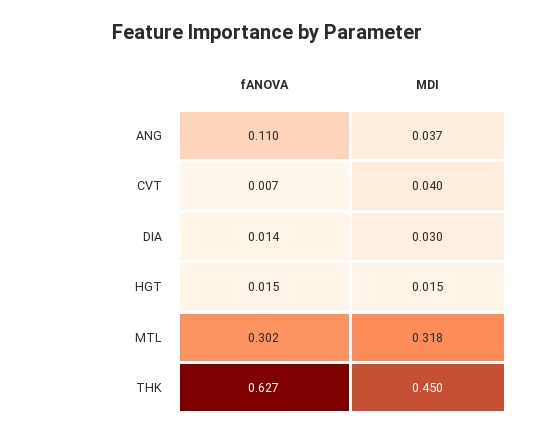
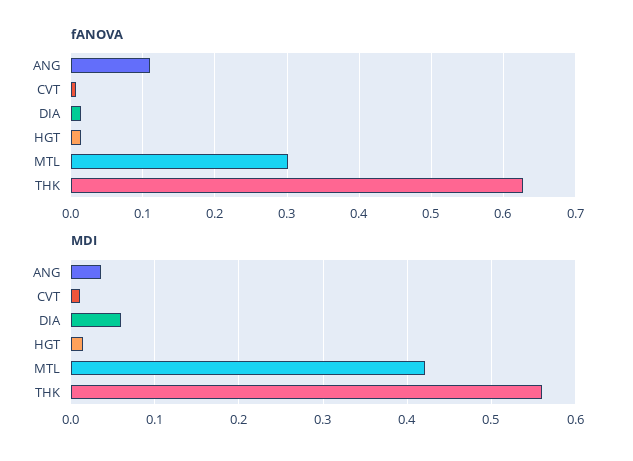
  {
    "fANOVA": {
      "ANG": 0.11,
      "CVT": 0.007,
      "DIA": 0.014,
      "HGT": 0.015,
      "MTL": 0.302,
      "THK": 0.627
    },
    "MDI": {
      "ANG": 0.037,
-     "CVT": 0.04,
+     "CVT": 0.01,
-     "DIA": 0.03,
+     "DIA": 0.06,
      "HGT": 0.015,
-     "MTL": 0.318,
+     "MTL": 0.42,
-     "THK": 0.45
+     "THK": 0.56
    }
  }

